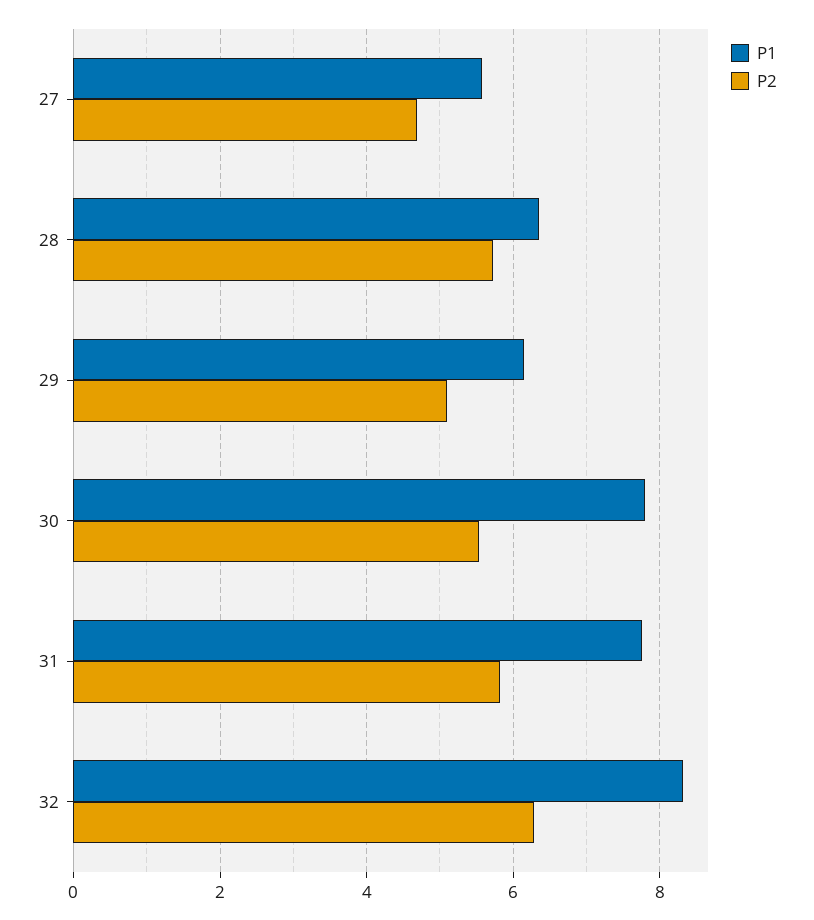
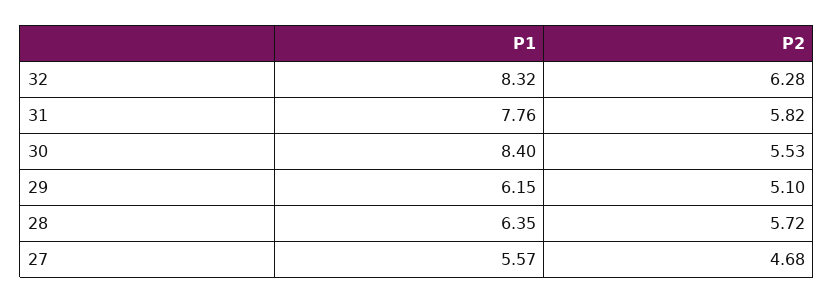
  {
    "P1": {
      "27": 5.57,
      "28": 6.35,
      "29": 6.15,
-     "30": 7.8,
+     "30": 8.4,
      "31": 7.76,
      "32": 8.32
    },
    "P2": {
      "27": 4.68,
      "28": 5.72,
      "29": 5.1,
      "30": 5.53,
      "31": 5.82,
      "32": 6.28
    }
  }

